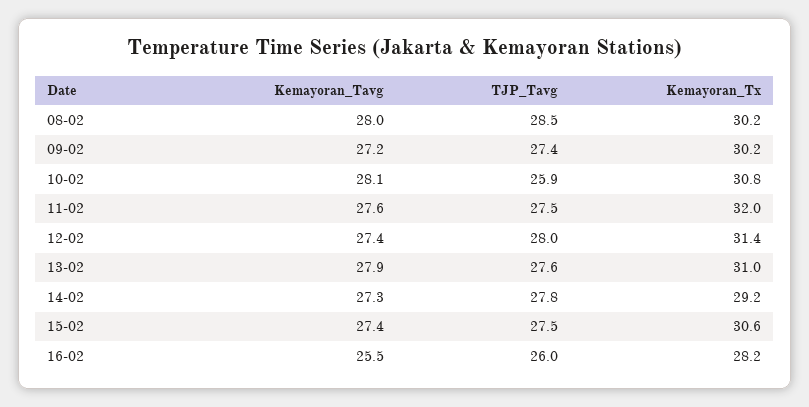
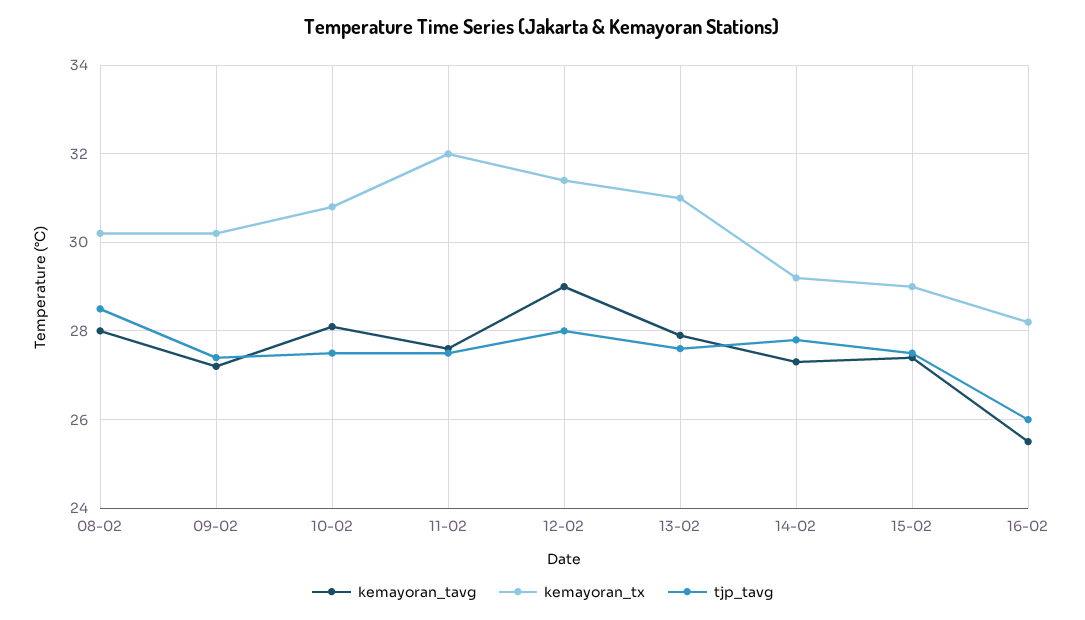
  {
    "Kemayoran_Tavg": {
      "08-02": 28,
      "09-02": 27.2,
      "10-02": 28.1,
      "11-02": 27.6,
-     "12-02": 27.4,
+     "12-02": 29,
      "13-02": 27.9,
      "14-02": 27.3,
      "15-02": 27.4,
      "16-02": 25.5
    },
    "TJP_Tavg": {
      "08-02": 28.5,
      "09-02": 27.4,
-     "10-02": 25.9,
+     "10-02": 27.5,
      "11-02": 27.5,
      "12-02": 28,
      "13-02": 27.6,
      "14-02": 27.8,
      "15-02": 27.5,
      "16-02": 26
    },
    "Kemayoran_Tx": {
      "08-02": 30.2,
      "09-02": 30.2,
      "10-02": 30.8,
      "11-02": 32,
      "12-02": 31.4,
      "13-02": 31,
      "14-02": 29.2,
-     "15-02": 30.6,
+     "15-02": 29,
      "16-02": 28.2
    }
  }

